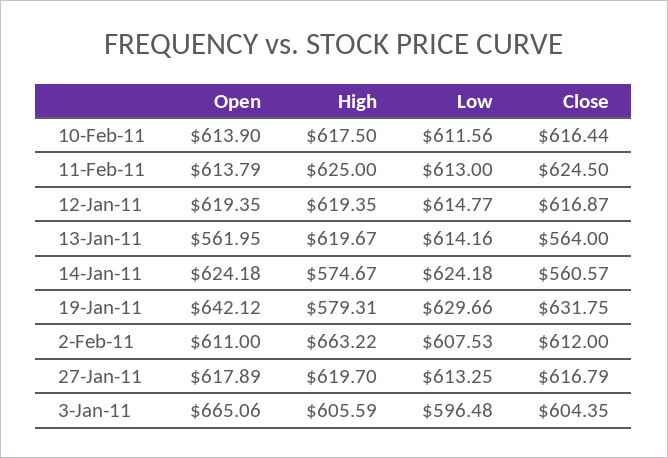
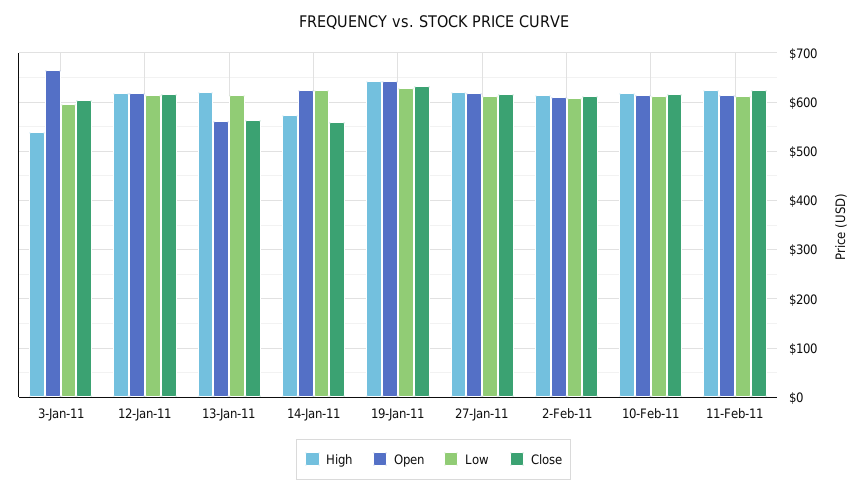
  {
    "Open": {
      "10-Feb-11": 613.9,
      "11-Feb-11": 613.79,
      "12-Jan-11": 619.35,
      "13-Jan-11": 561.95,
      "14-Jan-11": 624.18,
      "19-Jan-11": 642.12,
      "2-Feb-11": 611,
      "27-Jan-11": 617.89,
      "3-Jan-11": 665.06
    },
    "High": {
      "10-Feb-11": 617.5,
      "11-Feb-11": 625,
      "12-Jan-11": 619.35,
      "13-Jan-11": 619.67,
      "14-Jan-11": 574.67,
-     "19-Jan-11": 579.31,
+     "19-Jan-11": 640,
-     "2-Feb-11": 663.22,
+     "2-Feb-11": 620,
      "27-Jan-11": 619.7,
-     "3-Jan-11": 605.59
+     "3-Jan-11": 540
    },
    "Low": {
      "10-Feb-11": 611.56,
      "11-Feb-11": 613,
      "12-Jan-11": 614.77,
      "13-Jan-11": 614.16,
      "14-Jan-11": 624.18,
      "19-Jan-11": 629.66,
      "2-Feb-11": 607.53,
      "27-Jan-11": 613.25,
      "3-Jan-11": 596.48
    },
    "Close": {
      "10-Feb-11": 616.44,
      "11-Feb-11": 624.5,
      "12-Jan-11": 616.87,
      "13-Jan-11": 564,
      "14-Jan-11": 560.57,
      "19-Jan-11": 631.75,
      "2-Feb-11": 612,
      "27-Jan-11": 616.79,
      "3-Jan-11": 604.35
    }
  }

